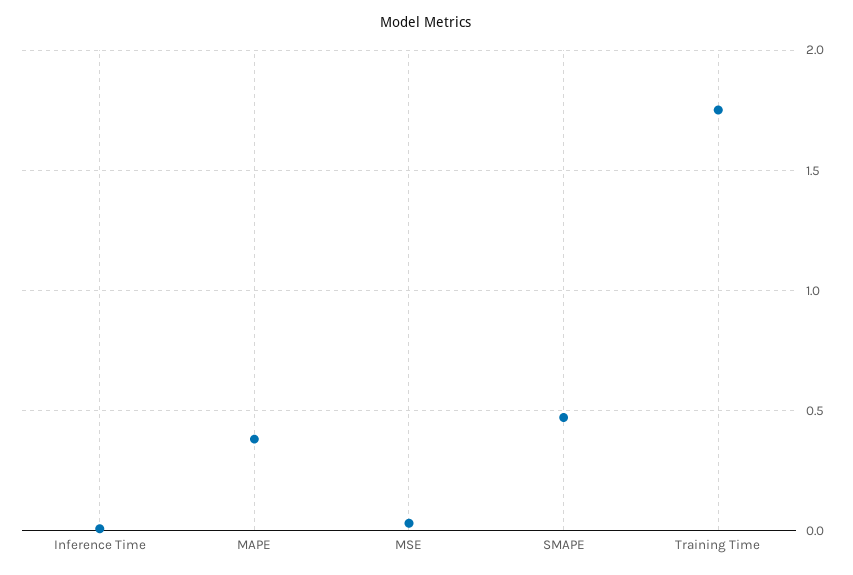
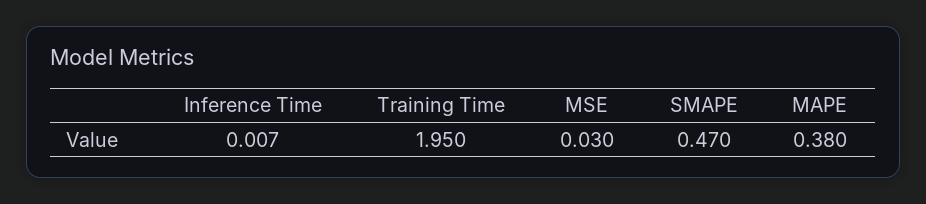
  {
    "Inference Time": 0.007,
    "MAPE": 0.38,
    "MSE": 0.03,
    "SMAPE": 0.47,
-   "Training Time": 1.75
+   "Training Time": 1.95
  }

